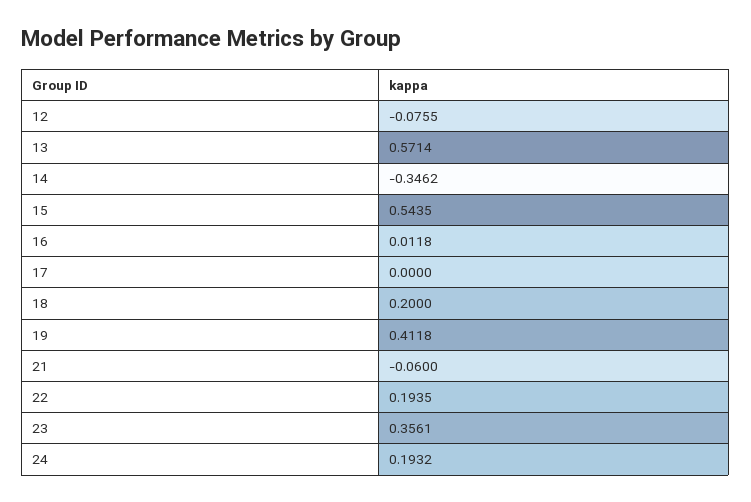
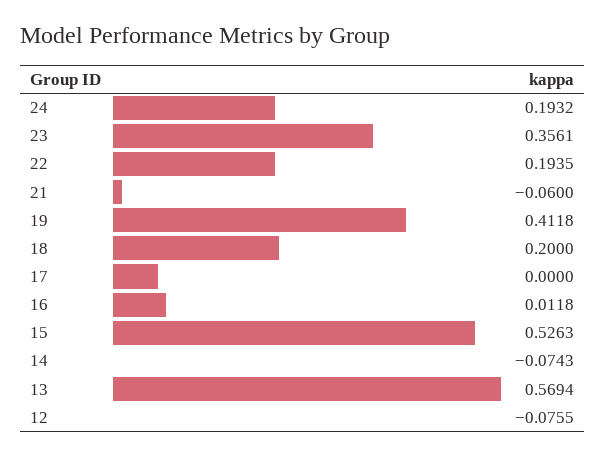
  {
    "12": -0.0755,
-   "13": 0.5714,
+   "13": 0.5694,
-   "14": -0.3462,
+   "14": -0.0743,
-   "15": 0.5435,
+   "15": 0.5263,
    "16": 0.0118,
    "17": 0,
    "18": 0.2,
    "19": 0.4118,
    "21": -0.06,
    "22": 0.1935,
    "23": 0.3561,
    "24": 0.1932
  }

